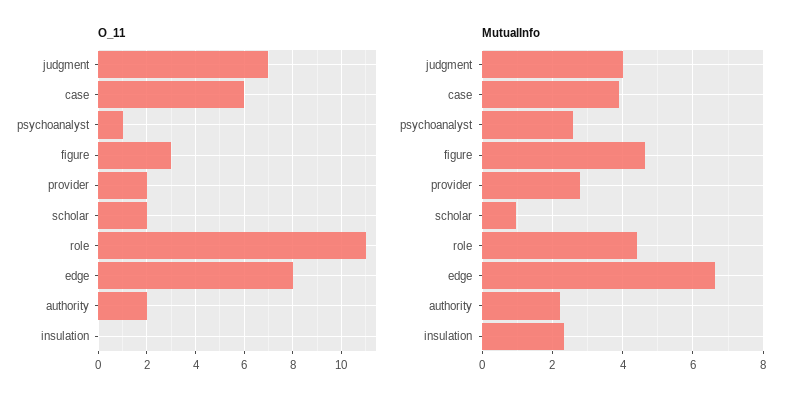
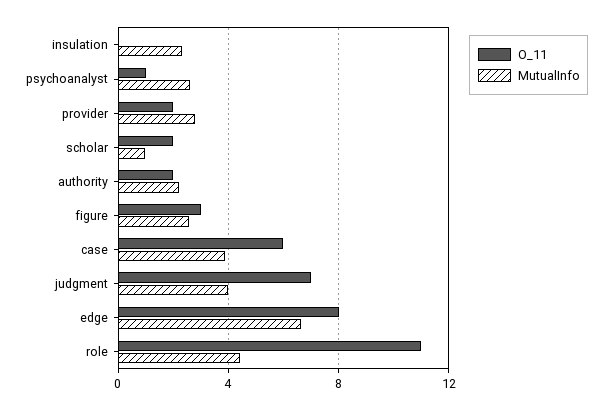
  {
    "O_11": {
      "judgment": 7,
      "case": 6,
      "psychoanalyst": 1,
      "figure": 3,
      "provider": 2,
      "scholar": 2,
      "role": 11,
      "edge": 8,
      "authority": 2,
      "insulation": 0
    },
    "MutualInfo": {
      "judgment": 4,
      "case": 3.8,
      "psychoanalyst": 2.6,
-     "figure": 4.6,
+     "figure": 2.5,
      "provider": 2.8,
      "scholar": 1,
      "role": 4.4,
      "edge": 6.6,
      "authority": 2.2,
      "insulation": 2.4
    }
  }

